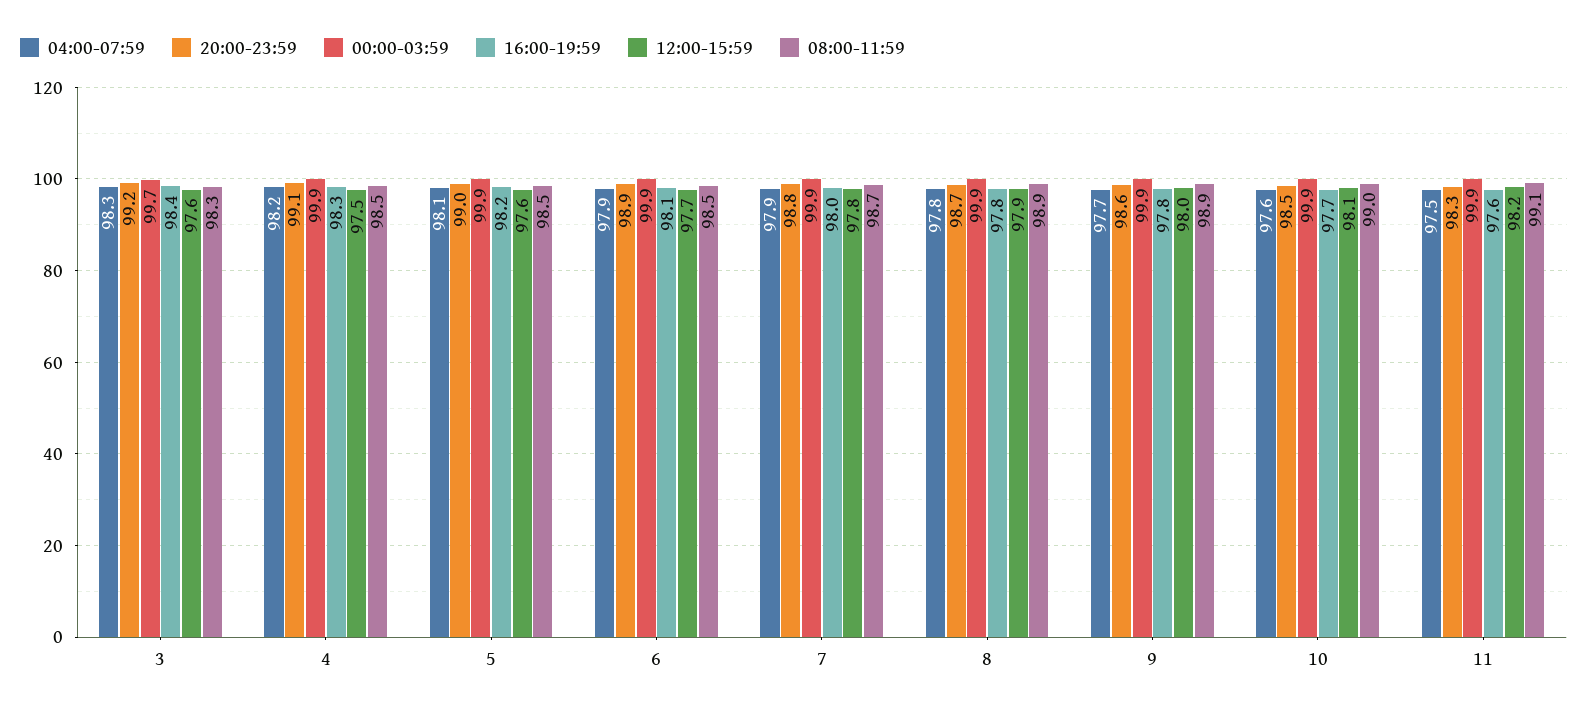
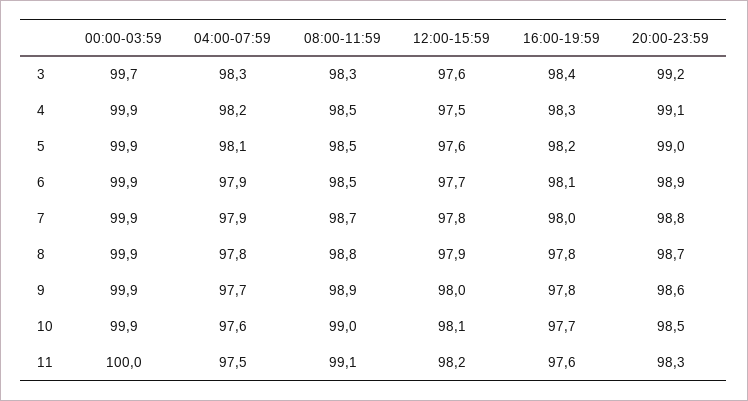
  {
    "04:00-07:59": {
      "3": 98.3,
      "4": 98.2,
      "5": 98.1,
      "6": 97.9,
      "7": 97.9,
      "8": 97.8,
      "9": 97.7,
      "10": 97.6,
      "11": 97.5
    },
    "20:00-23:59": {
      "3": 99.2,
      "4": 99.1,
      "5": 99,
      "6": 98.9,
      "7": 98.8,
      "8": 98.7,
      "9": 98.6,
      "10": 98.5,
      "11": 98.3
    },
    "00:00-03:59": {
      "3": 99.7,
      "4": 99.9,
      "5": 99.9,
      "6": 99.9,
      "7": 99.9,
      "8": 99.9,
      "9": 99.9,
      "10": 99.9,
-     "11": 99.9
+     "11": 100
    },
    "16:00-19:59": {
      "3": 98.4,
      "4": 98.3,
      "5": 98.2,
      "6": 98.1,
      "7": 98,
      "8": 97.8,
      "9": 97.8,
      "10": 97.7,
      "11": 97.6
    },
    "12:00-15:59": {
      "3": 97.6,
      "4": 97.5,
      "5": 97.6,
      "6": 97.7,
      "7": 97.8,
      "8": 97.9,
      "9": 98,
      "10": 98.1,
      "11": 98.2
    },
    "08:00-11:59": {
      "3": 98.3,
      "4": 98.5,
      "5": 98.5,
      "6": 98.5,
      "7": 98.7,
-     "8": 98.9,
+     "8": 98.8,
      "9": 98.9,
      "10": 99,
      "11": 99.1
    }
  }

